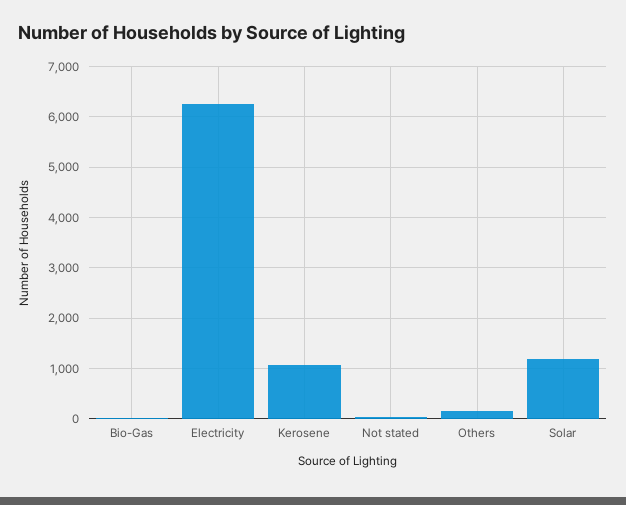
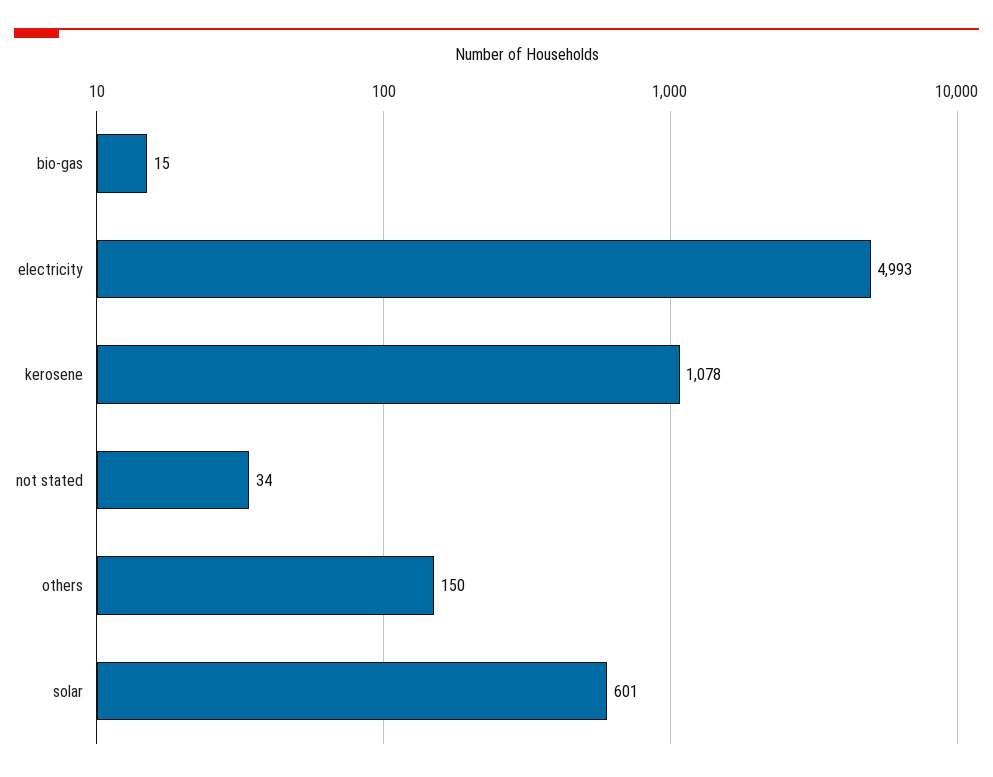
  {
    "Bio-Gas": 15,
-   "Electricity": 6200,
+   "Electricity": 4993,
    "Kerosene": 1078,
    "Not stated": 34,
    "Others": 150,
-   "Solar": 1200
+   "Solar": 601
  }

